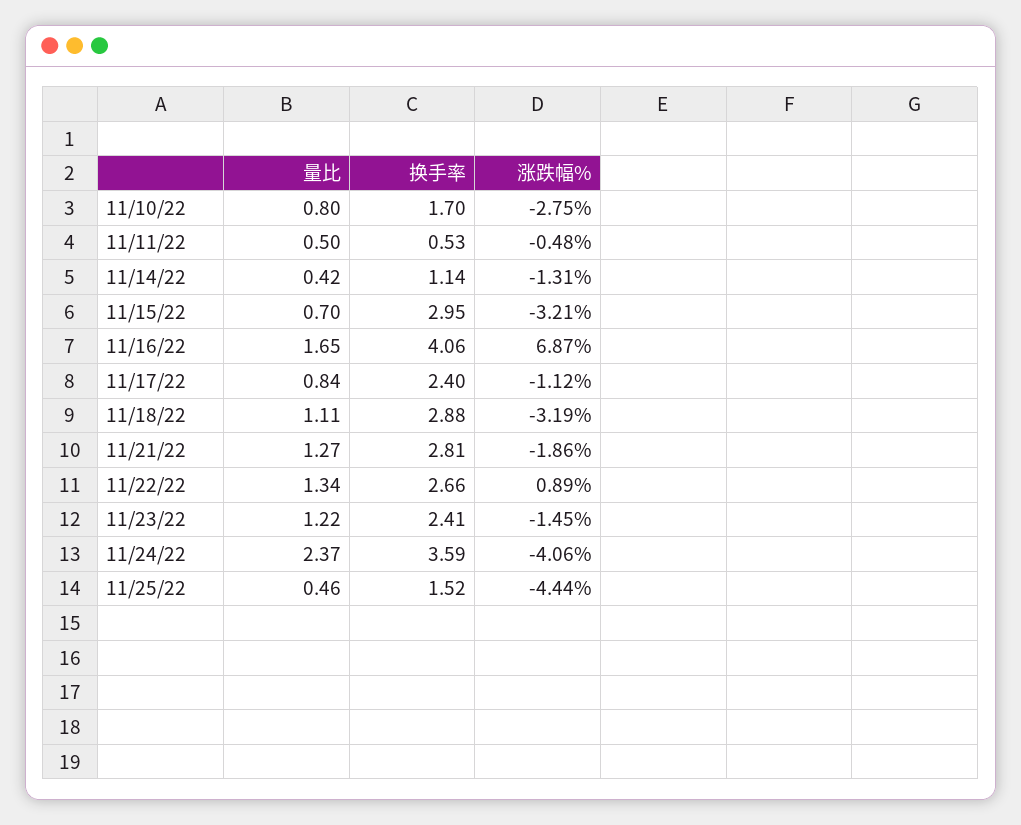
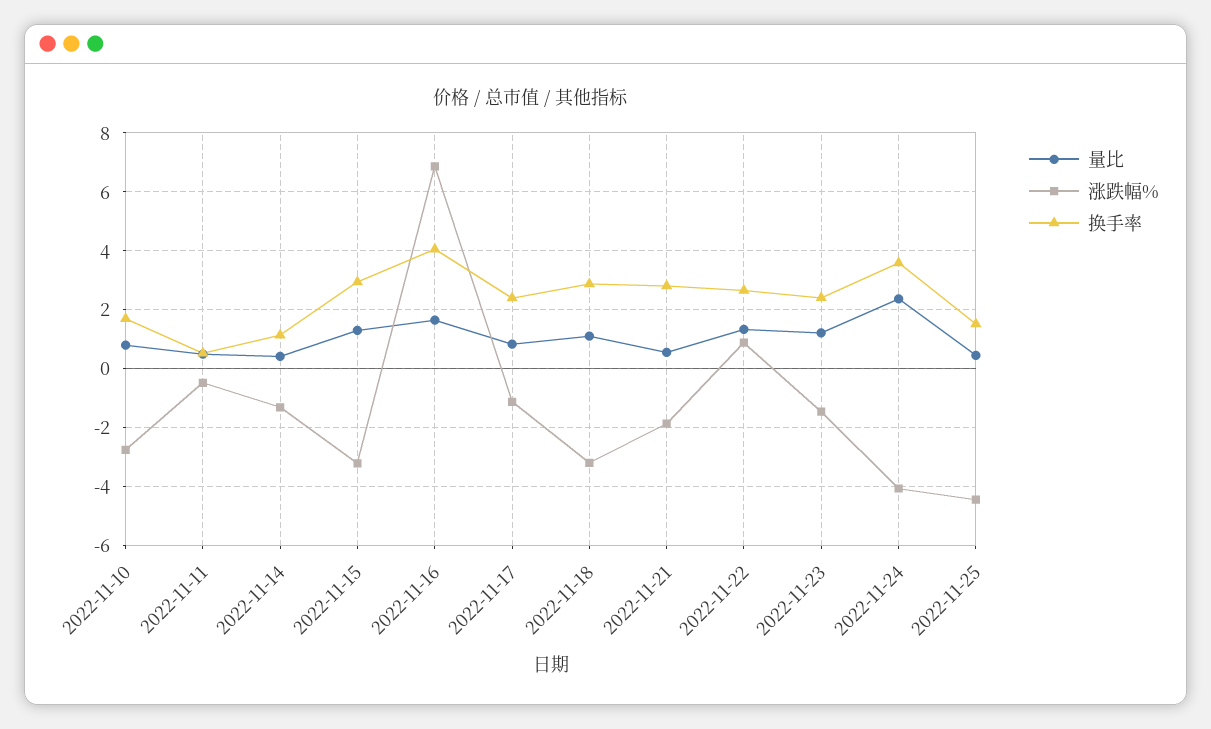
  {
    "量比": {
      "11/10/22": 0.8,
      "11/11/22": 0.5,
      "11/14/22": 0.42,
-     "11/15/22": 0.7,
+     "11/15/22": 1.25,
      "11/16/22": 1.65,
      "11/17/22": 0.84,
      "11/18/22": 1.11,
-     "11/21/22": 1.27,
+     "11/21/22": 0.5,
      "11/22/22": 1.34,
      "11/23/22": 1.22,
      "11/24/22": 2.37,
      "11/25/22": 0.46
    },
    "换手率": {
      "11/10/22": 1.7,
      "11/11/22": 0.53,
      "11/14/22": 1.14,
      "11/15/22": 2.95,
      "11/16/22": 4.06,
      "11/17/22": 2.4,
      "11/18/22": 2.88,
      "11/21/22": 2.81,
      "11/22/22": 2.66,
      "11/23/22": 2.41,
      "11/24/22": 3.59,
      "11/25/22": 1.52
    },
    "涨跌幅%": {
      "11/10/22": -2.75,
      "11/11/22": -0.48,
      "11/14/22": -1.31,
      "11/15/22": -3.21,
      "11/16/22": 6.87,
      "11/17/22": -1.12,
      "11/18/22": -3.19,
      "11/21/22": -1.86,
      "11/22/22": 0.89,
      "11/23/22": -1.45,
      "11/24/22": -4.06,
      "11/25/22": -4.44
    }
  }

